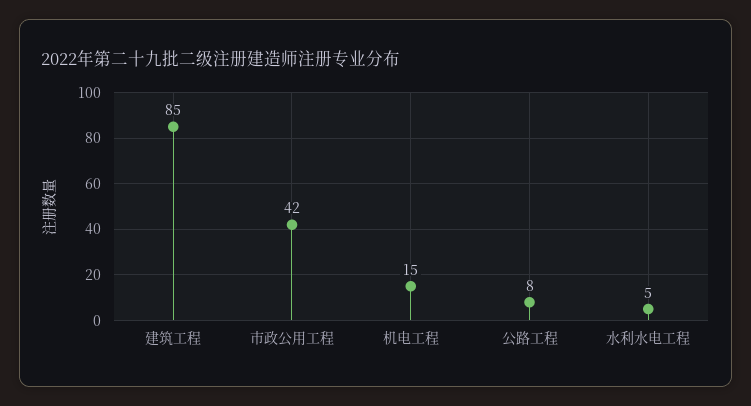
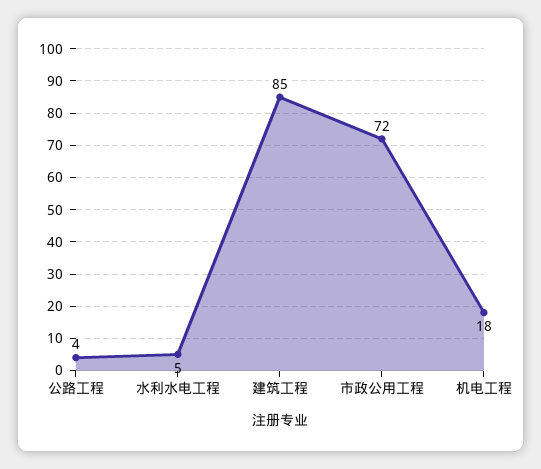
  {
    "建筑工程": 85,
-   "市政公用工程": 42,
+   "市政公用工程": 72,
-   "机电工程": 15,
+   "机电工程": 18,
-   "公路工程": 8,
+   "公路工程": 4,
    "水利水电工程": 5
  }

